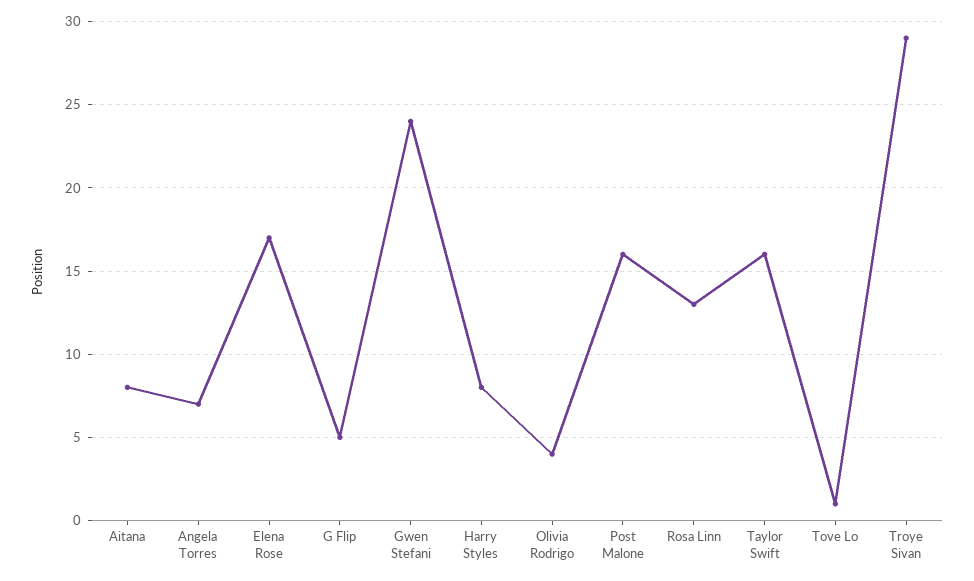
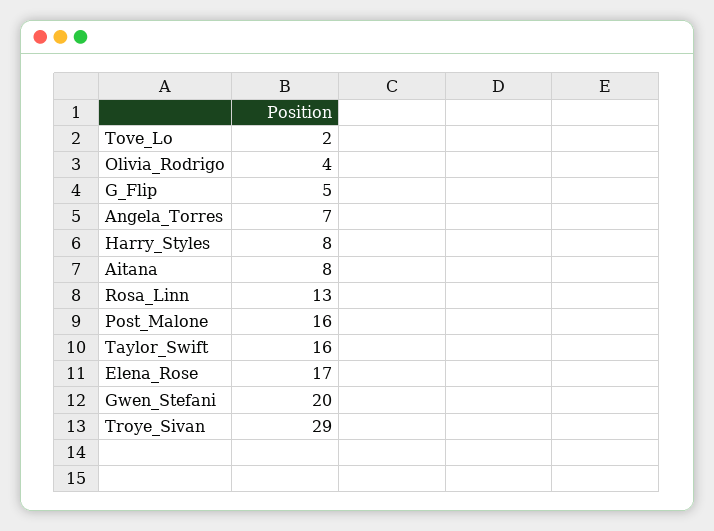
  {
    "Aitana": 8,
    "Angela Torres": 7,
    "Elena Rose": 17,
    "G Flip": 5,
-   "Gwen Stefani": 24,
+   "Gwen Stefani": 20,
    "Harry Styles": 8,
    "Olivia Rodrigo": 4,
    "Post Malone": 16,
    "Rosa Linn": 13,
    "Taylor Swift": 16,
-   "Tove Lo": 1,
+   "Tove Lo": 2,
    "Troye Sivan": 29
  }

